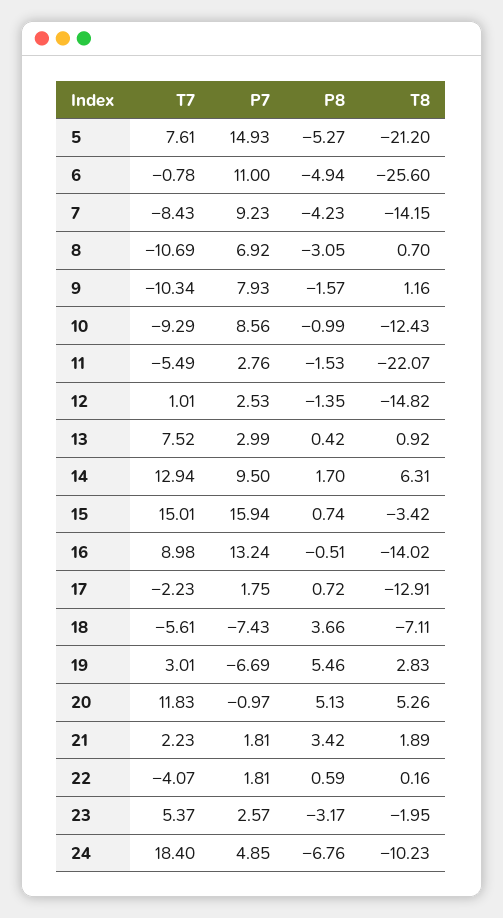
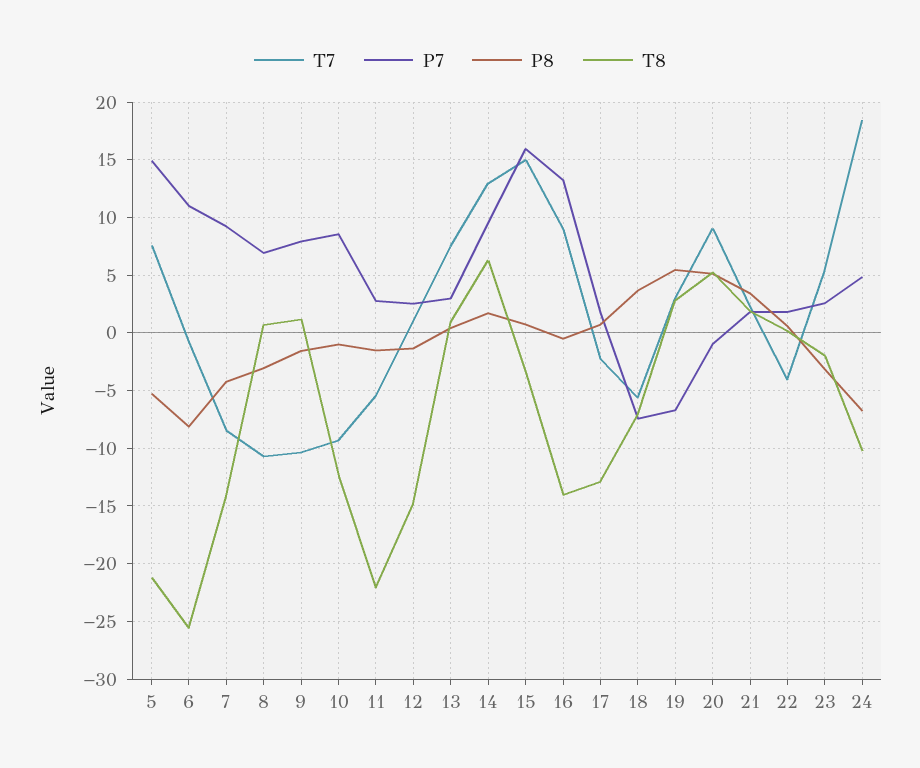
  {
    "T7": {
      "5": 7.61,
      "6": -0.78,
      "7": -8.43,
      "8": -10.69,
      "9": -10.34,
      "10": -9.29,
      "11": -5.49,
      "12": 1.01,
      "13": 7.52,
      "14": 12.94,
      "15": 15.01,
      "16": 8.98,
      "17": -2.23,
      "18": -5.61,
      "19": 3.01,
-     "20": 11.83,
+     "20": 9,
      "21": 2.23,
      "22": -4.07,
      "23": 5.37,
      "24": 18.4
    },
    "P7": {
      "5": 14.93,
      "6": 11,
      "7": 9.23,
      "8": 6.92,
      "9": 7.93,
      "10": 8.56,
      "11": 2.76,
      "12": 2.53,
      "13": 2.99,
      "14": 9.5,
      "15": 15.94,
      "16": 13.24,
      "17": 1.75,
      "18": -7.43,
      "19": -6.69,
      "20": -0.97,
      "21": 1.81,
      "22": 1.81,
      "23": 2.57,
      "24": 4.85
    },
    "P8": {
      "5": -5.27,
-     "6": -4.94,
+     "6": -8,
      "7": -4.23,
      "8": -3.05,
      "9": -1.57,
      "10": -0.99,
      "11": -1.53,
      "12": -1.35,
      "13": 0.42,
      "14": 1.7,
      "15": 0.74,
      "16": -0.51,
      "17": 0.72,
      "18": 3.66,
      "19": 5.46,
      "20": 5.13,
      "21": 3.42,
      "22": 0.59,
      "23": -3.17,
      "24": -6.76
    },
    "T8": {
      "5": -21.2,
      "6": -25.6,
      "7": -14.15,
      "8": 0.7,
      "9": 1.16,
      "10": -12.43,
      "11": -22.07,
      "12": -14.82,
      "13": 0.92,
      "14": 6.31,
      "15": -3.42,
      "16": -14.02,
      "17": -12.91,
      "18": -7.11,
      "19": 2.83,
      "20": 5.26,
      "21": 1.89,
      "22": 0.16,
      "23": -1.95,
      "24": -10.23
    }
  }

